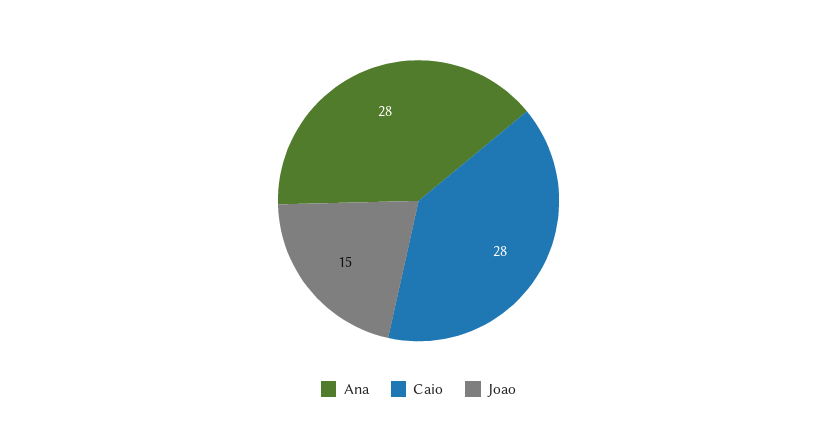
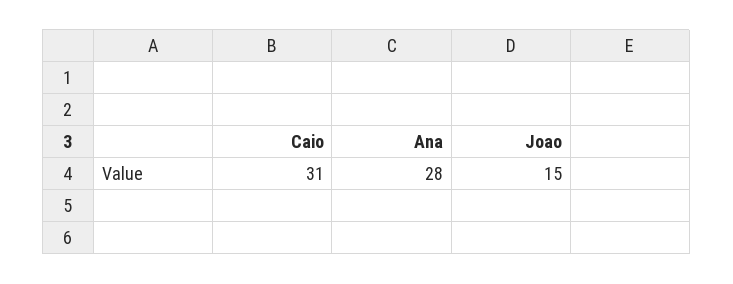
  {
    "Ana": 28,
-   "Caio": 28,
+   "Caio": 31,
    "Joao": 15
  }

